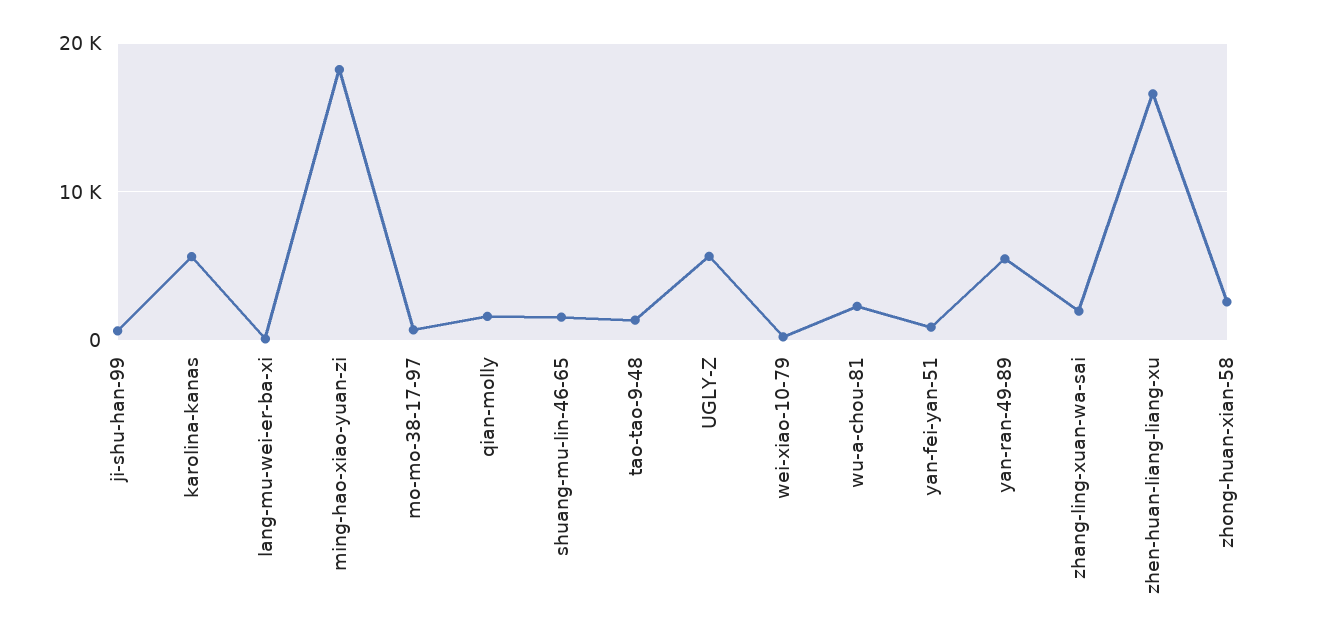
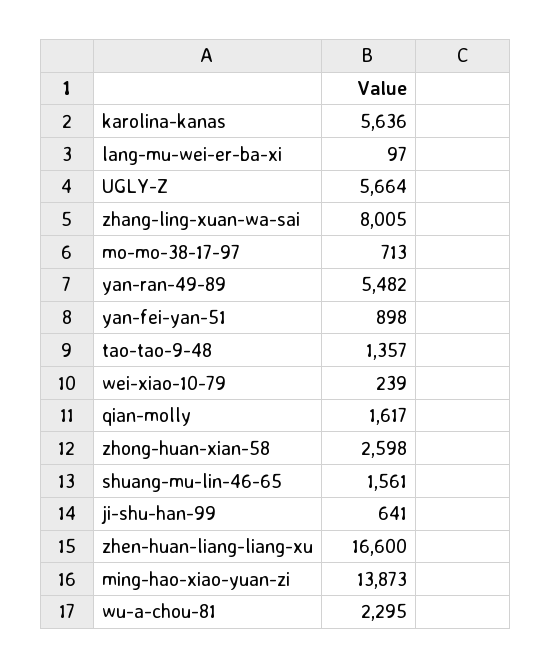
  {
    "ji-shu-han-99": 641,
    "karolina-kanas": 5636,
    "lang-mu-wei-er-ba-xi": 97,
-   "ming-hao-xiao-yuan-zi": 18000,
+   "ming-hao-xiao-yuan-zi": 13873,
    "mo-mo-38-17-97": 713,
    "qian-molly": 1617,
    "shuang-mu-lin-46-65": 1561,
    "tao-tao-9-48": 1357,
    "UGLY-Z": 5664,
    "wei-xiao-10-79": 239,
    "wu-a-chou-81": 2295,
    "yan-fei-yan-51": 898,
    "yan-ran-49-89": 5482,
-   "zhang-ling-xuan-wa-sai": 2000,
+   "zhang-ling-xuan-wa-sai": 8005,
    "zhen-huan-liang-liang-xu": 16600,
    "zhong-huan-xian-58": 2598
  }

